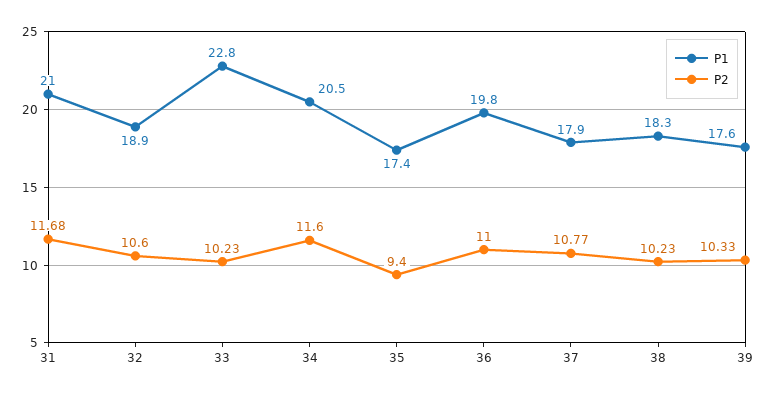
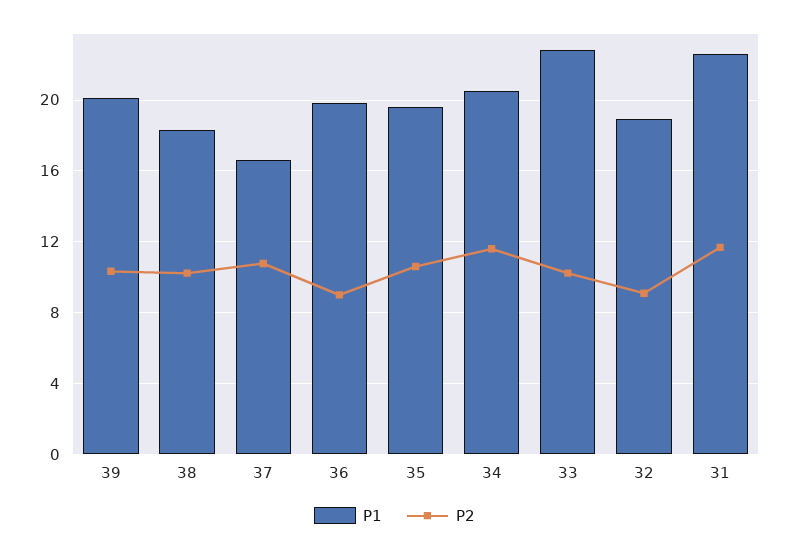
  {
    "P1": {
-     "31": 21,
+     "31": 22.5,
      "32": 18.9,
      "33": 22.8,
      "34": 20.5,
-     "35": 17.4,
+     "35": 19.5,
      "36": 19.8,
-     "37": 17.9,
+     "37": 16.5,
      "38": 18.3,
-     "39": 17.6
+     "39": 20
    },
    "P2": {
      "31": 11.68,
-     "32": 10.6,
+     "32": 9,
      "33": 10.23,
      "34": 11.6,
-     "35": 9.4,
+     "35": 10.5,
-     "36": 11,
+     "36": 9,
      "37": 10.77,
      "38": 10.23,
      "39": 10.33
    }
  }

